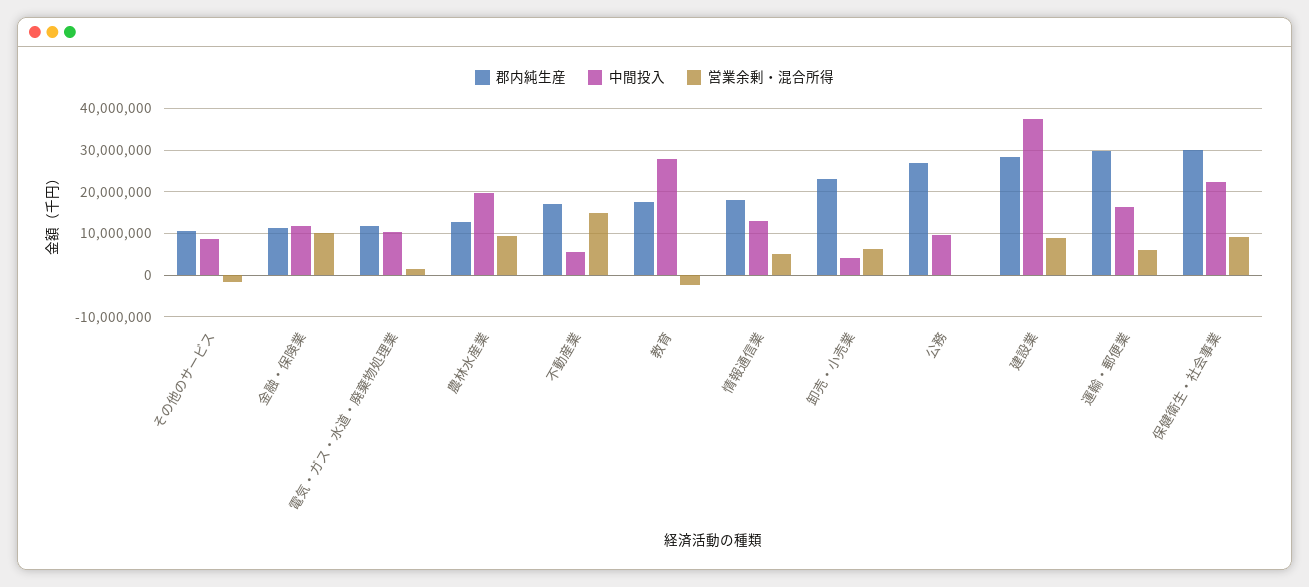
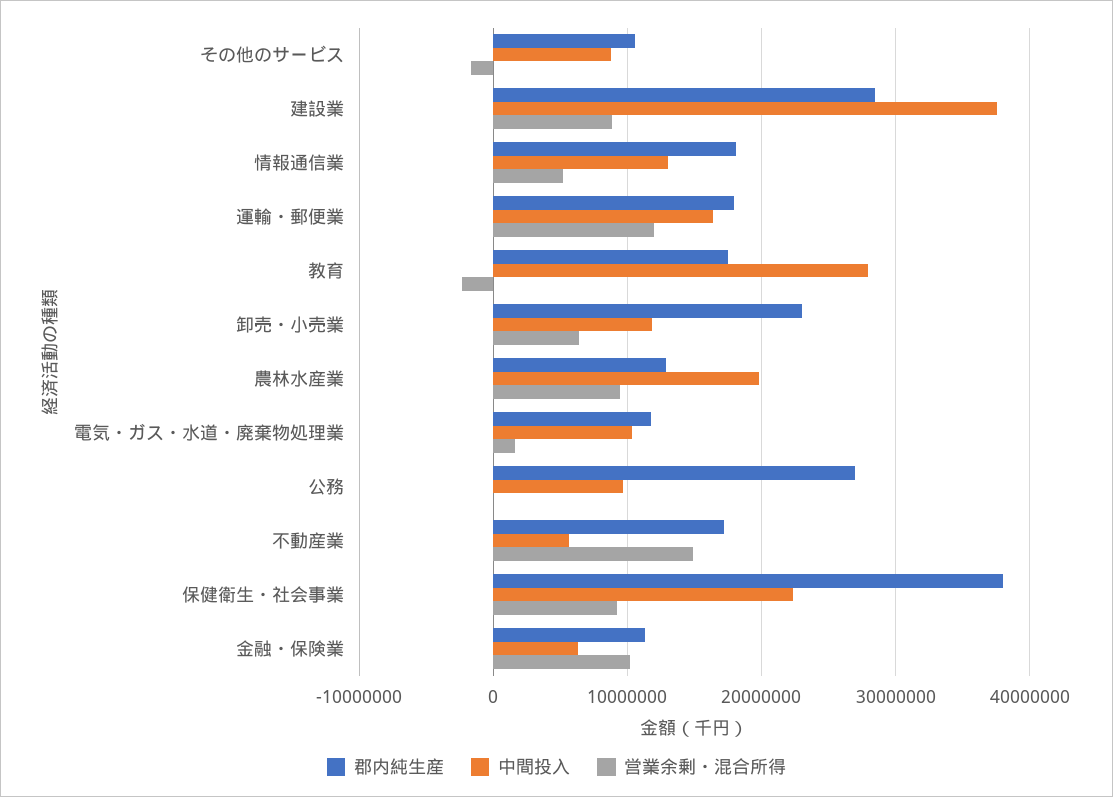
  {
    "郡内純生産": {
      "その他のサービス": 11000000,
      "金融・保険業": 11000000,
      "電気・ガス・水道・廃棄物処理業": 12000000,
      "農林水産業": 13000000,
      "不動産業": 17000000,
      "教育": 18000000,
      "情報通信業": 18000000,
      "卸売・小売業": 23000000,
      "公務": 27000000,
      "建設業": 28000000,
-     "運輸・郵便業": 30000000,
+     "運輸・郵便業": 18000000,
-     "保健衛生・社会事業": 30000000
+     "保健衛生・社会事業": 38000000
    },
    "中間投入": {
      "その他のサービス": 9000000,
-     "金融・保険業": 12000000,
+     "金融・保険業": 6000000,
      "電気・ガス・水道・廃棄物処理業": 10000000,
      "農林水産業": 20000000,
      "不動産業": 6000000,
      "教育": 28000000,
      "情報通信業": 13000000,
-     "卸売・小売業": 4000000,
+     "卸売・小売業": 12000000,
      "公務": 10000000,
      "建設業": 38000000,
      "運輸・郵便業": 16000000,
      "保健衛生・社会事業": 22000000
    },
    "営業余剰・混合所得": {
      "その他のサービス": -2000000,
      "金融・保険業": 10000000,
      "電気・ガス・水道・廃棄物処理業": 2000000,
      "農林水産業": 9000000,
      "不動産業": 15000000,
      "教育": -2000000,
      "情報通信業": 5000000,
      "卸売・小売業": 6000000,
      "公務": 0,
      "建設業": 9000000,
-     "運輸・郵便業": 6000000,
+     "運輸・郵便業": 12000000,
      "保健衛生・社会事業": 9000000
    }
  }

